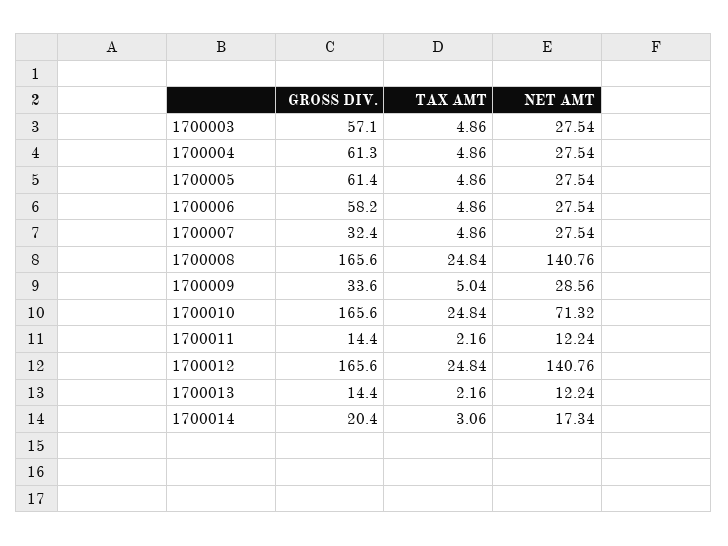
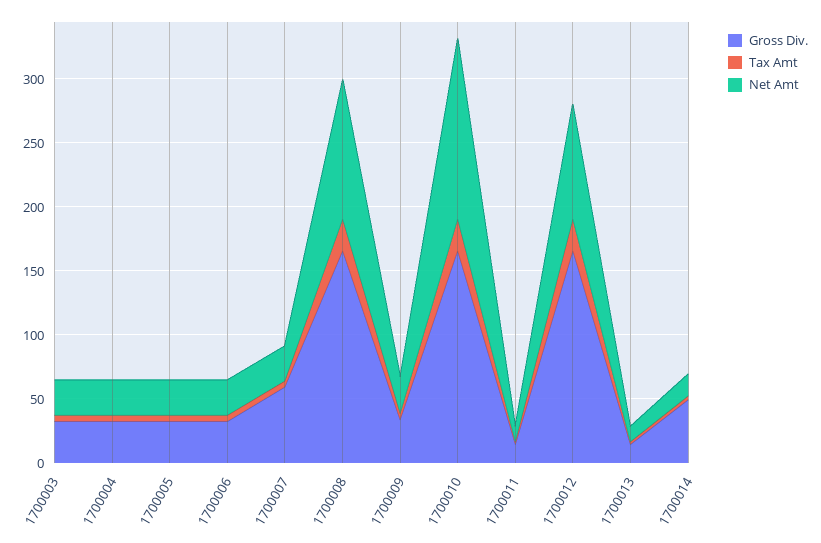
  {
    "GROSS DIV.": {
-     "1700003": 57.1,
+     "1700003": 30,
-     "1700004": 61.3,
+     "1700004": 30,
-     "1700005": 61.4,
+     "1700005": 30,
-     "1700006": 58.2,
+     "1700006": 30,
-     "1700007": 32.4,
+     "1700007": 60,
      "1700008": 165.6,
      "1700009": 33.6,
      "1700010": 165.6,
      "1700011": 14.4,
      "1700012": 165.6,
      "1700013": 14.4,
-     "1700014": 20.4
+     "1700014": 50
    },
    "TAX AMT": {
      "1700003": 4.86,
      "1700004": 4.86,
      "1700005": 4.86,
      "1700006": 4.86,
      "1700007": 4.86,
      "1700008": 24.84,
      "1700009": 5.04,
      "1700010": 24.84,
      "1700011": 2.16,
      "1700012": 24.84,
      "1700013": 2.16,
      "1700014": 3.06
    },
    "NET AMT": {
      "1700003": 27.54,
      "1700004": 27.54,
      "1700005": 27.54,
      "1700006": 27.54,
      "1700007": 27.54,
-     "1700008": 140.76,
+     "1700008": 110,
      "1700009": 28.56,
-     "1700010": 71.32,
+     "1700010": 140,
      "1700011": 12.24,
-     "1700012": 140.76,
+     "1700012": 90,
      "1700013": 12.24,
      "1700014": 17.34
    }
  }

